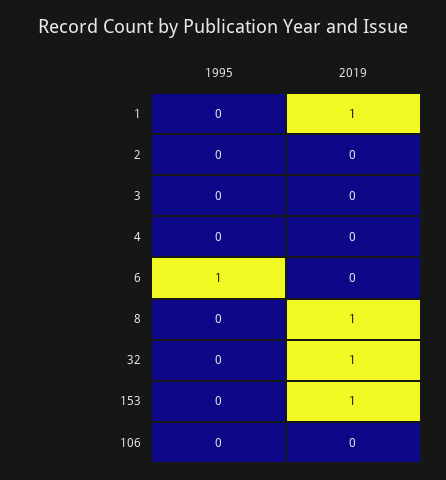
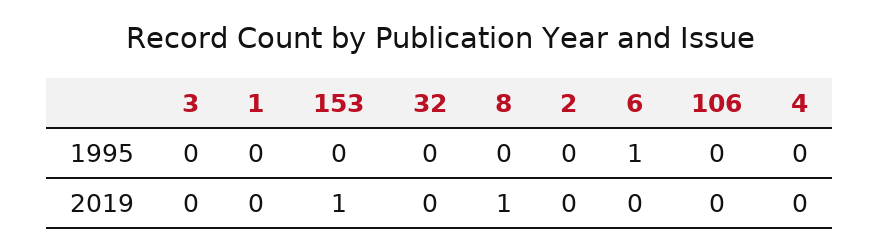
  {
    "1995": {
      "1": 0,
      "2": 0,
      "3": 0,
      "4": 0,
      "6": 1,
      "8": 0,
      "32": 0,
      "153": 0,
      "106": 0
    },
    "2019": {
-     "1": 1,
+     "1": 0,
      "2": 0,
      "3": 0,
      "4": 0,
      "6": 0,
      "8": 1,
-     "32": 1,
+     "32": 0,
      "153": 1,
      "106": 0
    }
  }

